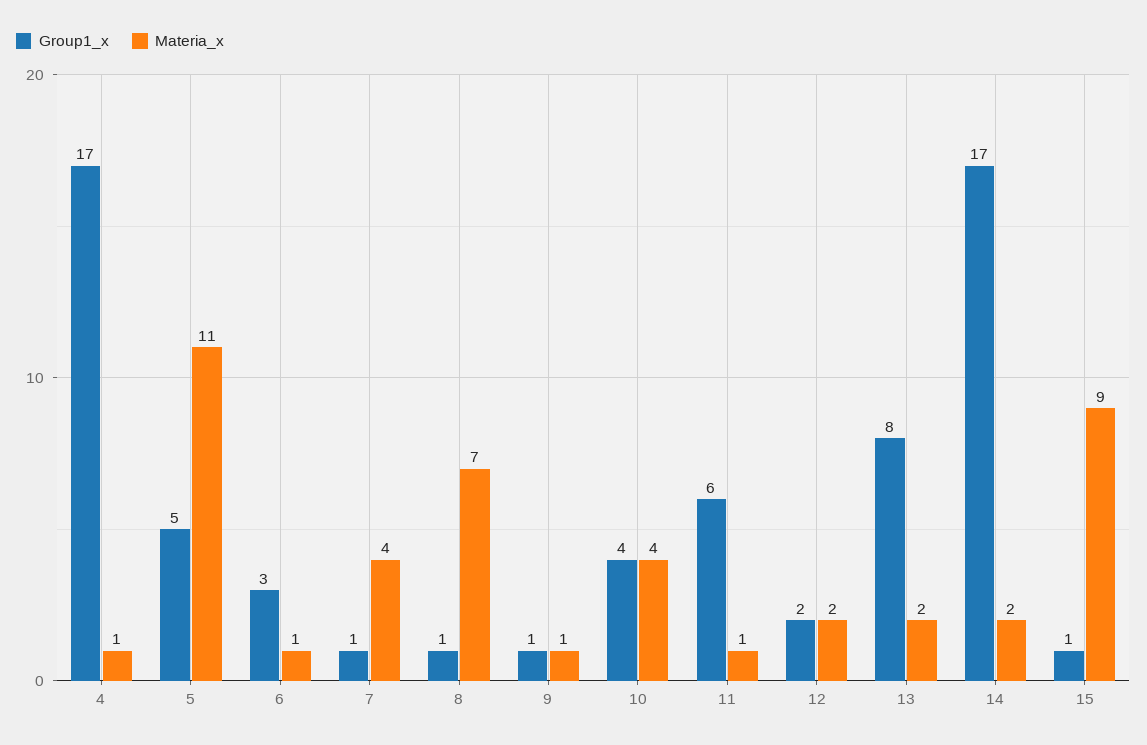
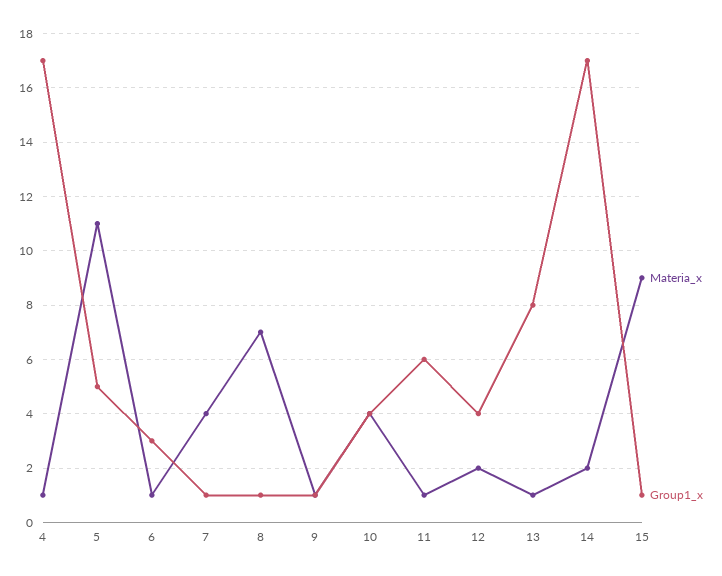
  {
    "Group1_x": {
      "4": 17,
      "5": 5,
      "6": 3,
      "7": 1,
      "8": 1,
      "9": 1,
      "10": 4,
      "11": 6,
-     "12": 2,
+     "12": 4,
      "13": 8,
      "14": 17,
      "15": 1
    },
    "Materia_x": {
      "4": 1,
      "5": 11,
      "6": 1,
      "7": 4,
      "8": 7,
      "9": 1,
      "10": 4,
      "11": 1,
      "12": 2,
-     "13": 2,
+     "13": 1,
      "14": 2,
      "15": 9
    }
  }

